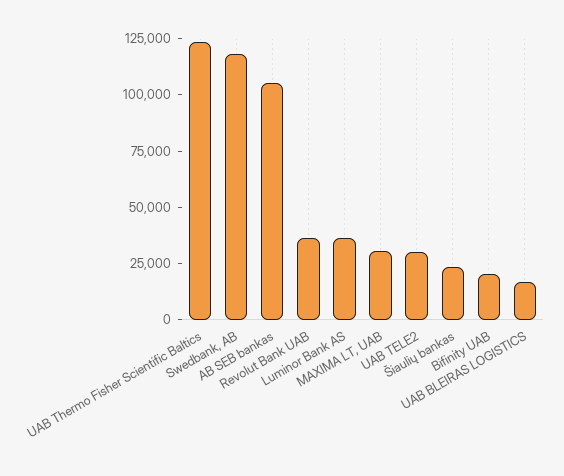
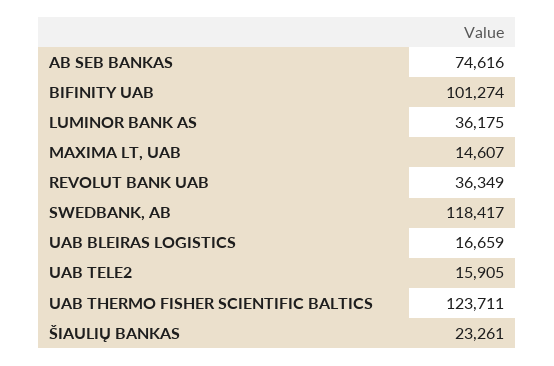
  {
    "UAB Thermo Fisher Scientific Baltics": 123711,
    "Swedbank, AB": 118417,
-   "AB SEB bankas": 105000,
+   "AB SEB bankas": 74616,
    "Revolut Bank UAB": 36349,
    "Luminor Bank AS": 36175,
-   "MAXIMA LT, UAB": 30000,
+   "MAXIMA LT, UAB": 14607,
-   "UAB TELE2": 30000,
+   "UAB TELE2": 15905,
    "Šiaulių bankas": 23261,
-   "Bifinity UAB": 20000,
+   "Bifinity UAB": 101274,
    "UAB BLEIRAS LOGISTICS": 16659
  }

